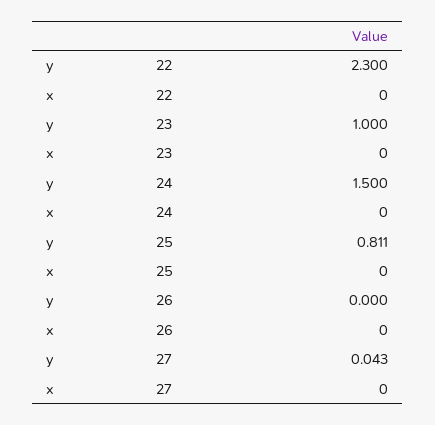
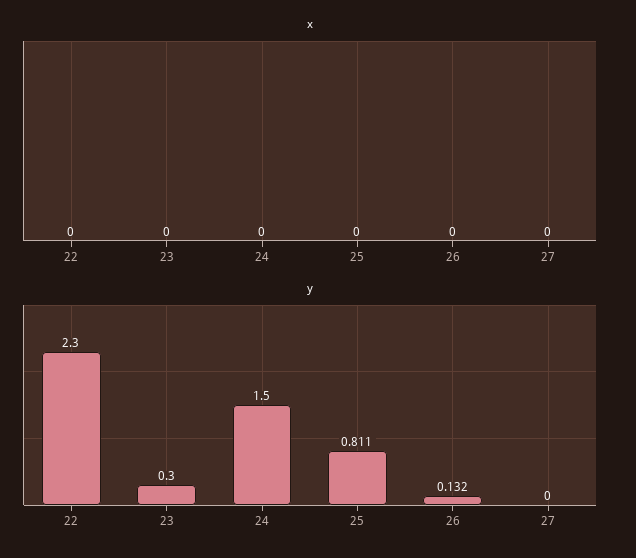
  {
    "y": {
      "22": 2.3,
-     "23": 1,
+     "23": 0.3,
      "24": 1.5,
      "25": 0.811,
-     "26": 0,
+     "26": 0.132,
-     "27": 0.043
+     "27": 0
    },
    "x": {
      "22": 0,
      "23": 0,
      "24": 0,
      "25": 0,
      "26": 0,
      "27": 0
    }
  }

